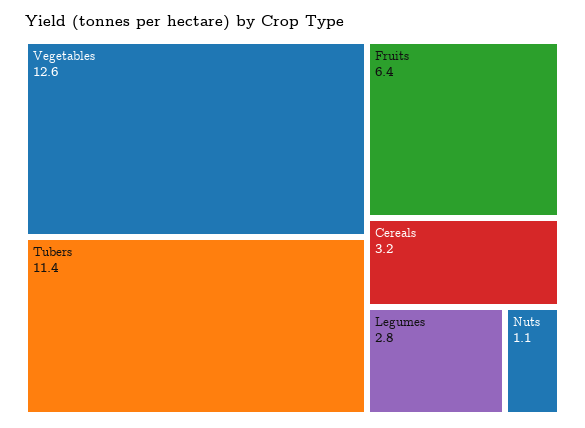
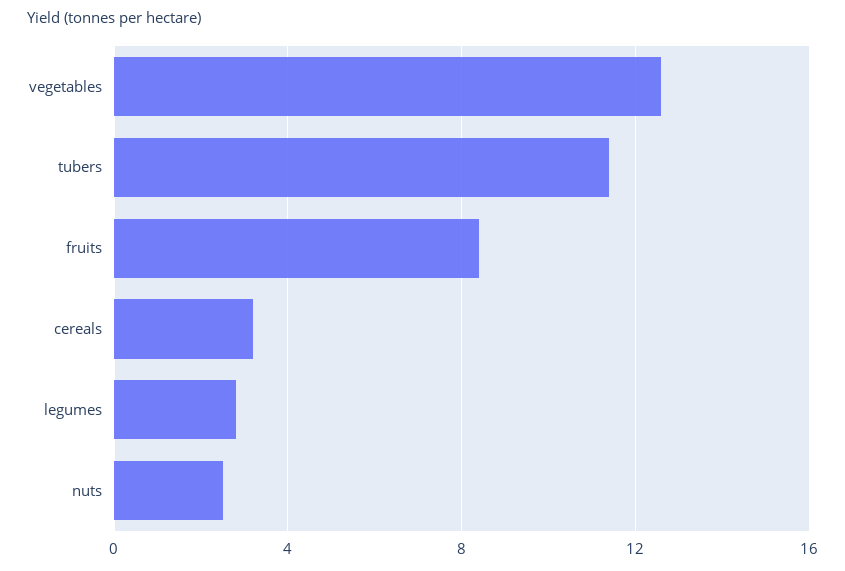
  {
    "Vegetables": 12.6,
    "Tubers": 11.4,
-   "Fruits": 6.4,
+   "Fruits": 8.5,
    "Cereals": 3.2,
    "Legumes": 2.8,
-   "Nuts": 1.1
+   "Nuts": 2.5
  }

